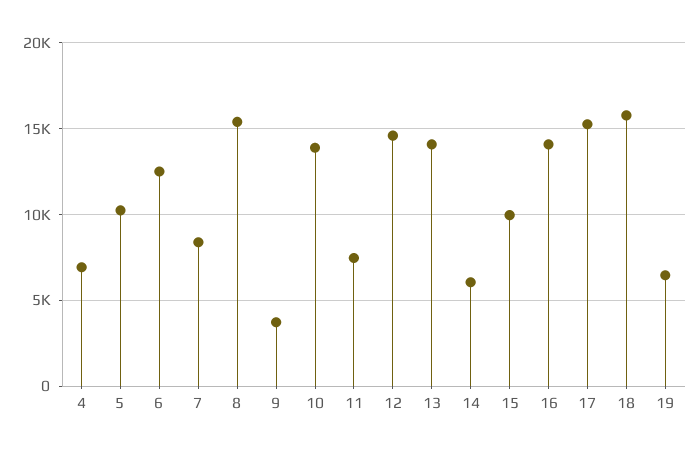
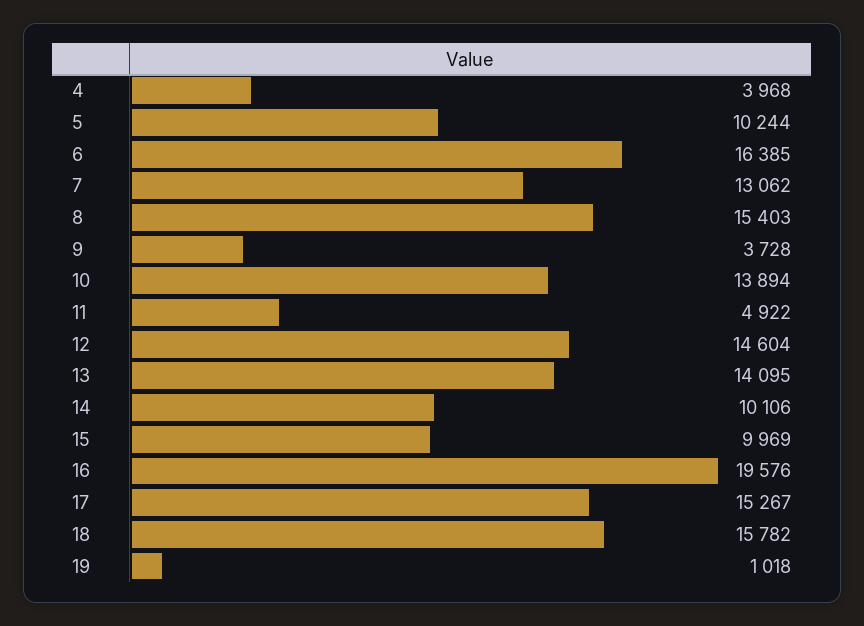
  {
-   "4": 7000,
+   "4": 3968,
    "5": 10244,
-   "6": 12500,
+   "6": 16385,
-   "7": 8500,
+   "7": 13062,
    "8": 15403,
    "9": 3728,
    "10": 13894,
-   "11": 7500,
+   "11": 4922,
    "12": 14604,
    "13": 14095,
-   "14": 6000,
+   "14": 10106,
    "15": 9969,
-   "16": 14000,
+   "16": 19576,
    "17": 15267,
    "18": 15782,
-   "19": 6500
+   "19": 1018
  }

